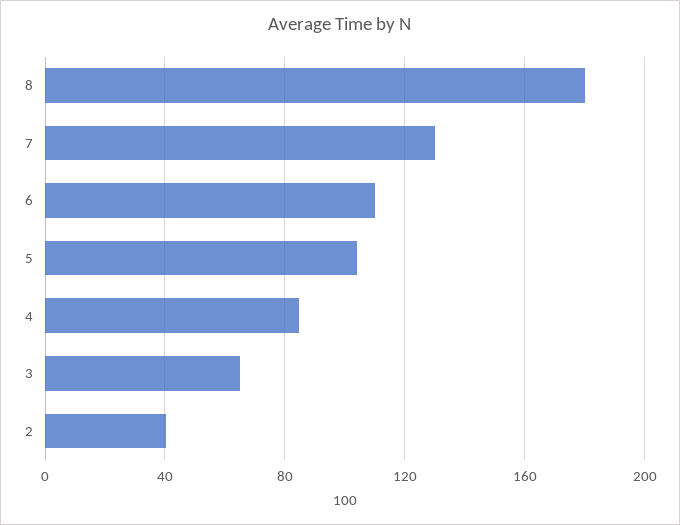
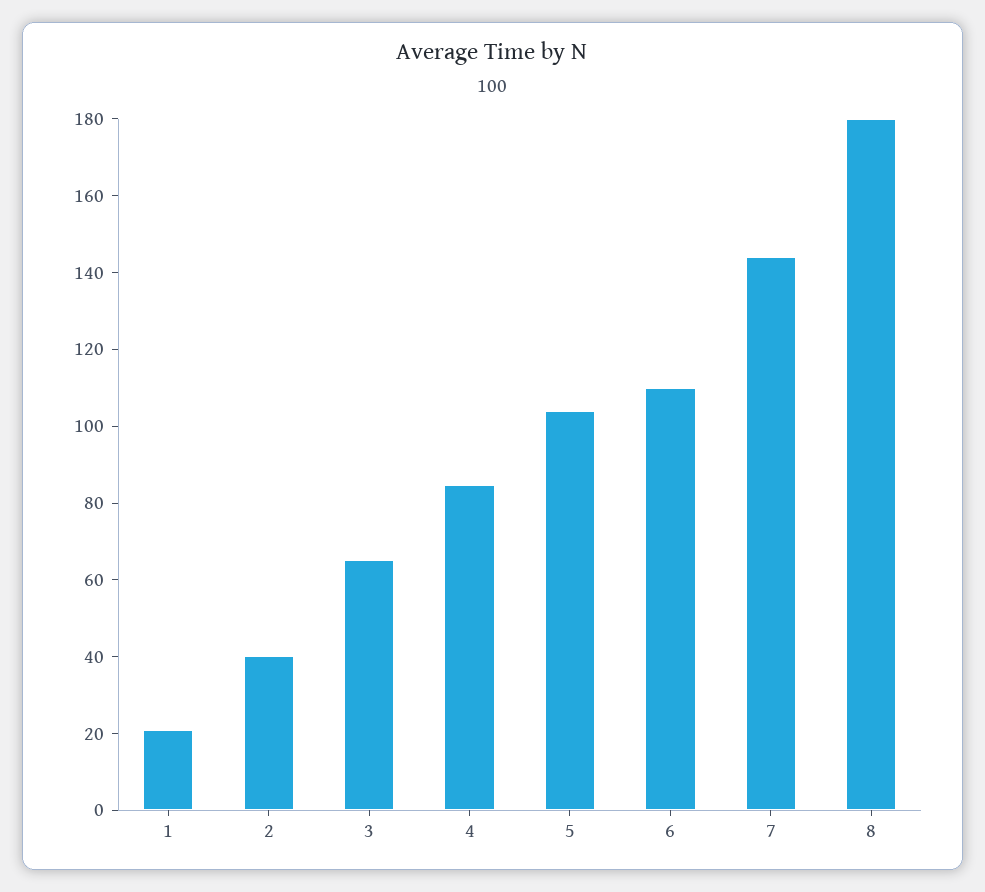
  {
    "8": 180,
-   "7": 130,
+   "7": 145,
    "6": 110,
    "5": 105,
    "4": 85,
    "3": 65,
-   "2": 40
+   "2": 40,
+   "1": 20
  }

